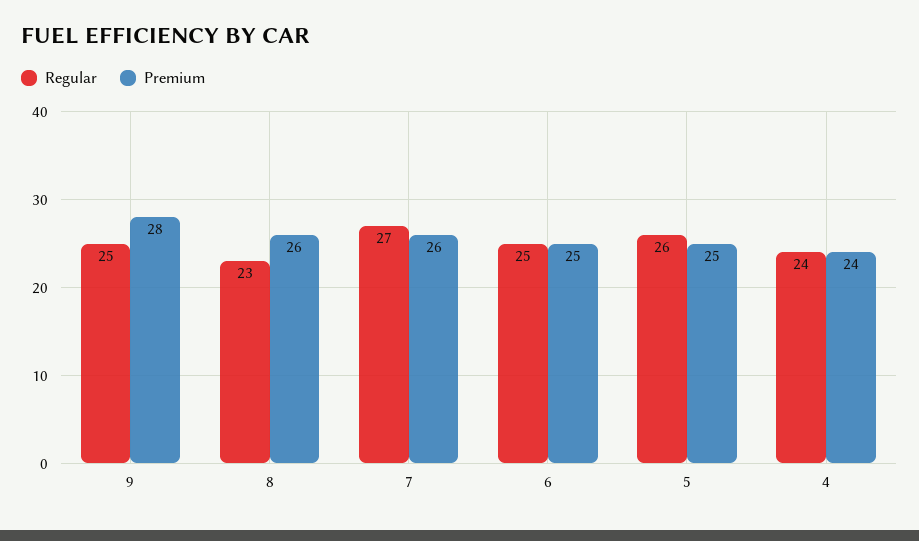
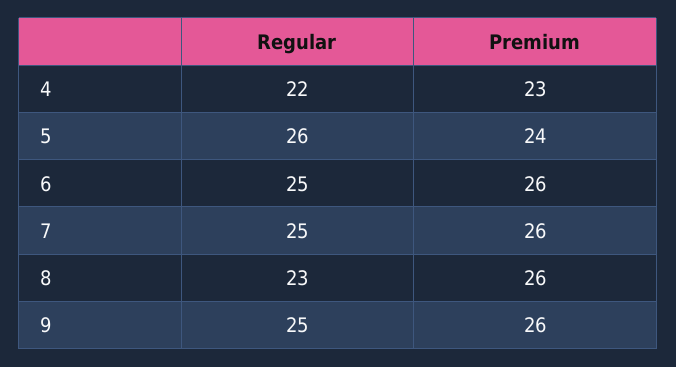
  {
    "Regular": {
      "9": 25,
      "8": 23,
-     "7": 27,
+     "7": 25,
      "6": 25,
      "5": 26,
-     "4": 24
+     "4": 22
    },
    "Premium": {
-     "9": 28,
+     "9": 26,
      "8": 26,
      "7": 26,
-     "6": 25,
+     "6": 26,
-     "5": 25,
+     "5": 24,
-     "4": 24
+     "4": 23
    }
  }

